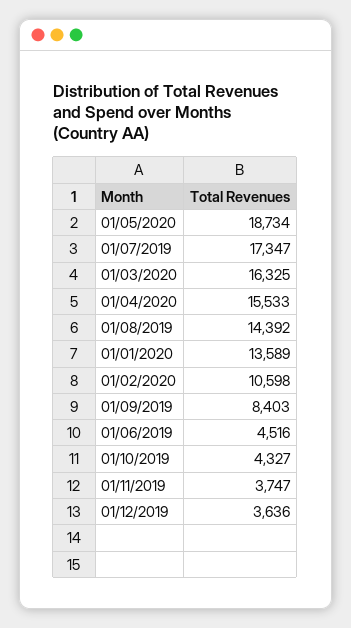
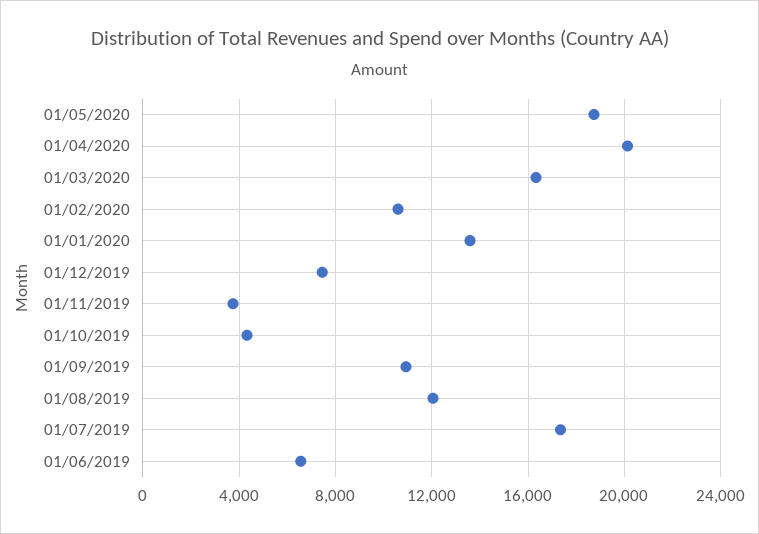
  {
    "01/05/2020": 18734,
    "01/07/2019": 17347,
    "01/03/2020": 16325,
-   "01/04/2020": 15533,
+   "01/04/2020": 20000,
-   "01/08/2019": 14392,
+   "01/08/2019": 12000,
    "01/01/2020": 13589,
    "01/02/2020": 10598,
-   "01/09/2019": 8403,
+   "01/09/2019": 11000,
-   "01/06/2019": 4516,
+   "01/06/2019": 6500,
    "01/10/2019": 4327,
    "01/11/2019": 3747,
-   "01/12/2019": 3636
+   "01/12/2019": 7500
  }

